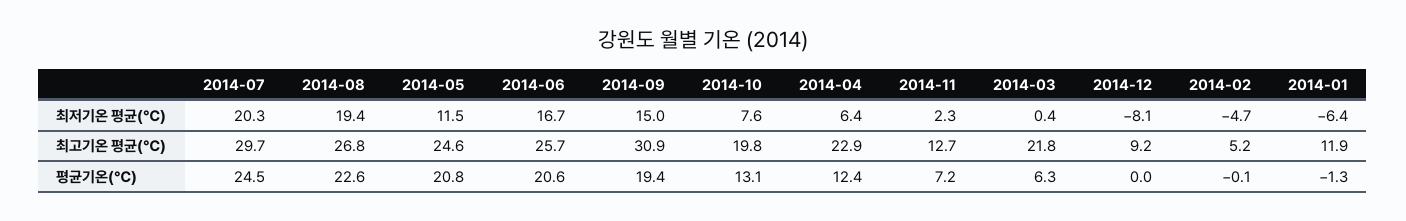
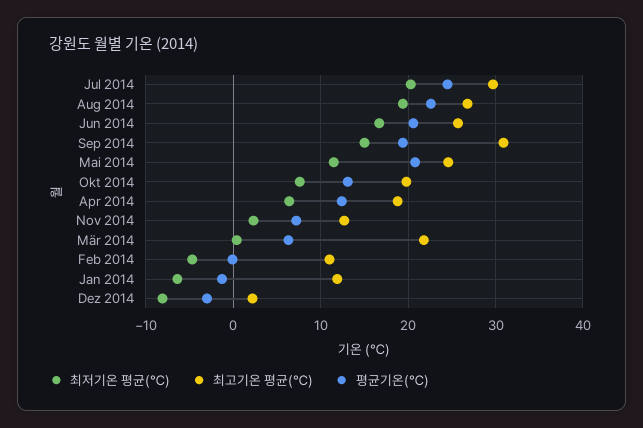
  {
    "최저기온 평균(℃)": {
      "2014-07": 20.3,
      "2014-08": 19.4,
      "2014-05": 11.5,
      "2014-06": 16.7,
      "2014-09": 15,
      "2014-10": 7.6,
      "2014-04": 6.4,
      "2014-11": 2.3,
      "2014-03": 0.4,
      "2014-12": -8.1,
      "2014-02": -4.7,
      "2014-01": -6.4
    },
    "최고기온 평균(℃)": {
      "2014-07": 29.7,
      "2014-08": 26.8,
      "2014-05": 24.6,
      "2014-06": 25.7,
      "2014-09": 30.9,
      "2014-10": 19.8,
-     "2014-04": 22.9,
+     "2014-04": 19,
      "2014-11": 12.7,
      "2014-03": 21.8,
-     "2014-12": 9.2,
+     "2014-12": 2,
-     "2014-02": 5.2,
+     "2014-02": 11,
      "2014-01": 11.9
    },
    "평균기온(℃)": {
      "2014-07": 24.5,
      "2014-08": 22.6,
      "2014-05": 20.8,
      "2014-06": 20.6,
      "2014-09": 19.4,
      "2014-10": 13.1,
      "2014-04": 12.4,
      "2014-11": 7.2,
      "2014-03": 6.3,
-     "2014-12": 0,
+     "2014-12": -3,
      "2014-02": -0.1,
      "2014-01": -1.3
    }
  }

